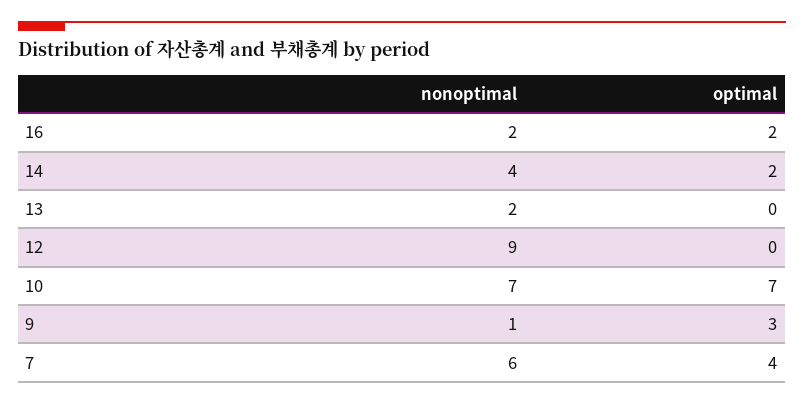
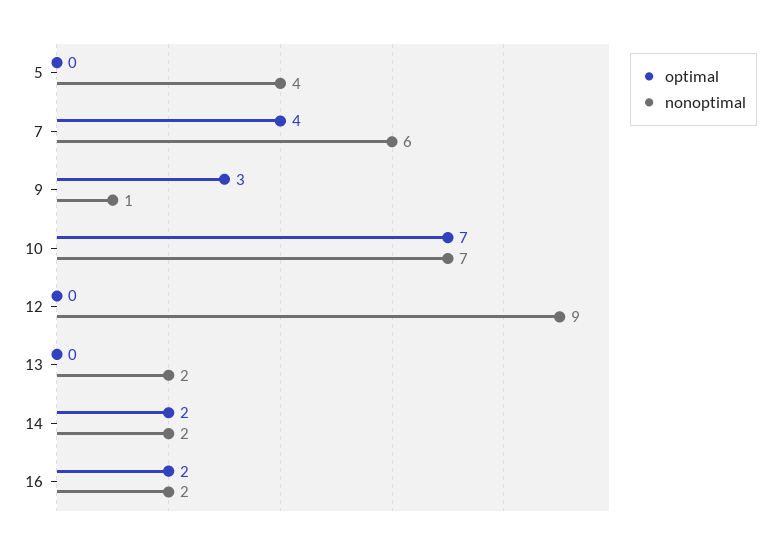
  {
    "nonoptimal": {
      "16": 2,
-     "14": 4,
+     "14": 2,
      "13": 2,
      "12": 9,
      "10": 7,
      "9": 1,
-     "7": 6
+     "7": 6,
+     "5": 4
    },
    "optimal": {
      "16": 2,
      "14": 2,
      "13": 0,
      "12": 0,
      "10": 7,
      "9": 3,
-     "7": 4
+     "7": 4,
+     "5": 0
    }
  }

